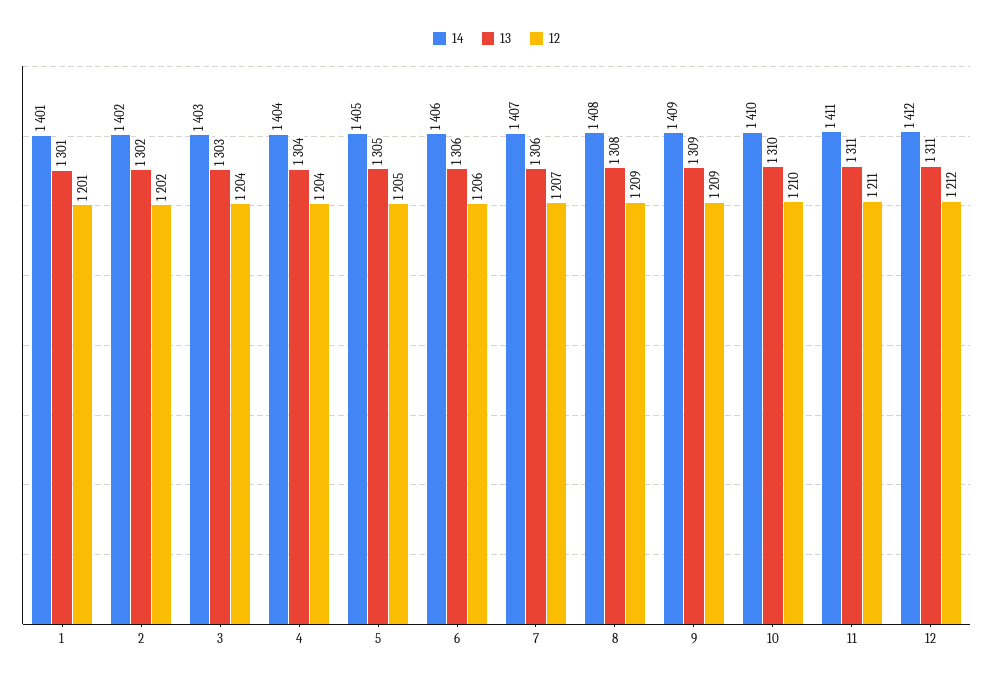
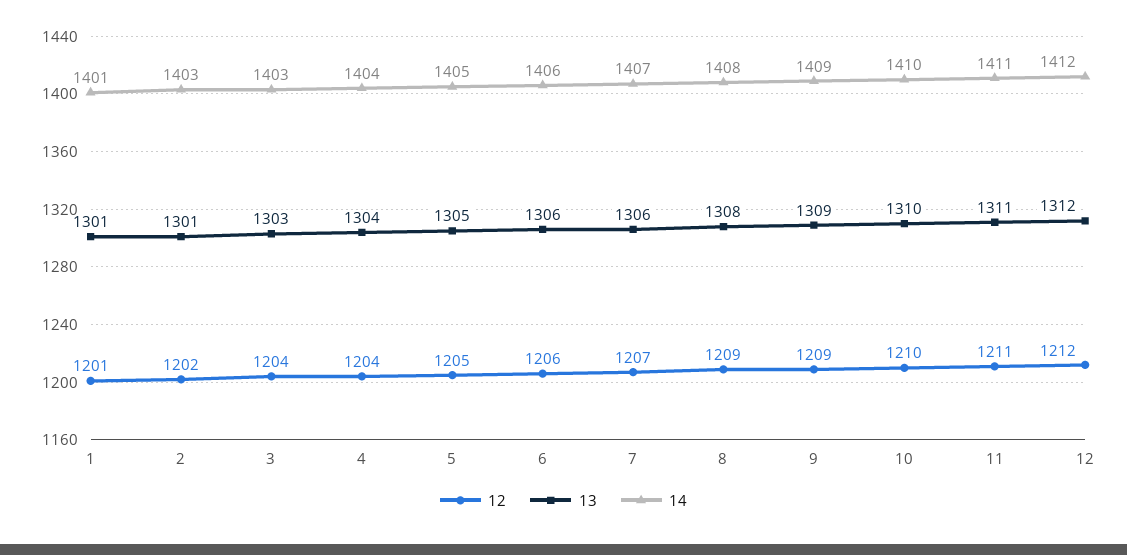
  {
    "14": {
      "1": 1401,
-     "2": 1402,
+     "2": 1403,
      "3": 1403,
      "4": 1404,
      "5": 1405,
      "6": 1406,
      "7": 1407,
      "8": 1408,
      "9": 1409,
      "10": 1410,
      "11": 1411,
      "12": 1412
    },
    "13": {
      "1": 1301,
-     "2": 1302,
+     "2": 1301,
      "3": 1303,
      "4": 1304,
      "5": 1305,
      "6": 1306,
      "7": 1306,
      "8": 1308,
      "9": 1309,
      "10": 1310,
      "11": 1311,
-     "12": 1311
+     "12": 1312
    },
    "12": {
      "1": 1201,
      "2": 1202,
      "3": 1204,
      "4": 1204,
      "5": 1205,
      "6": 1206,
      "7": 1207,
      "8": 1209,
      "9": 1209,
      "10": 1210,
      "11": 1211,
      "12": 1212
    }
  }

